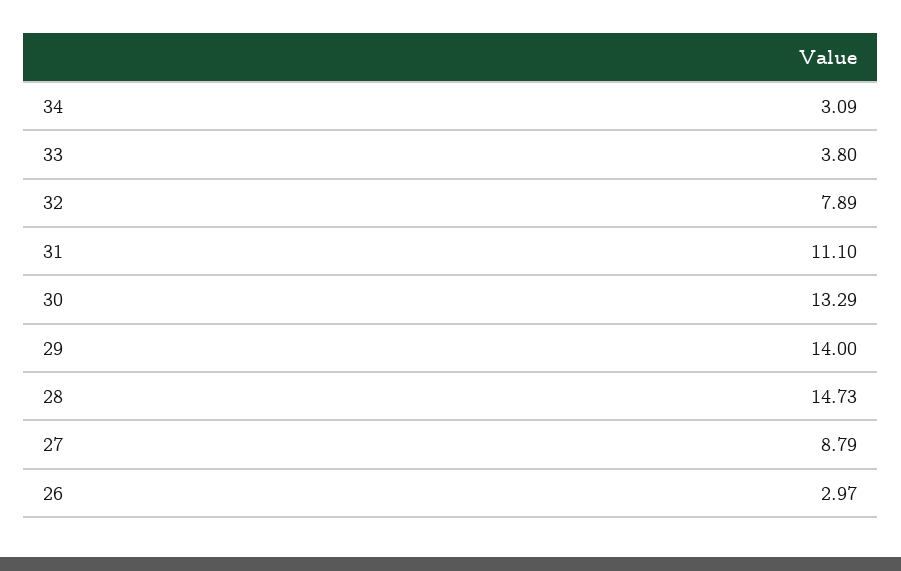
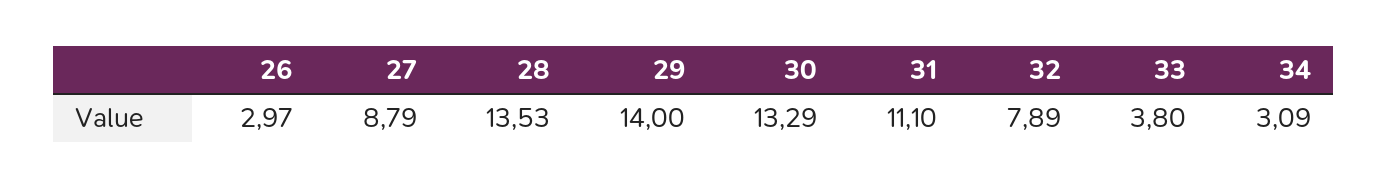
  {
    "34": 3.09,
    "33": 3.8,
    "32": 7.89,
    "31": 11.1,
    "30": 13.29,
    "29": 14,
-   "28": 14.73,
+   "28": 13.53,
    "27": 8.79,
    "26": 2.97
  }

